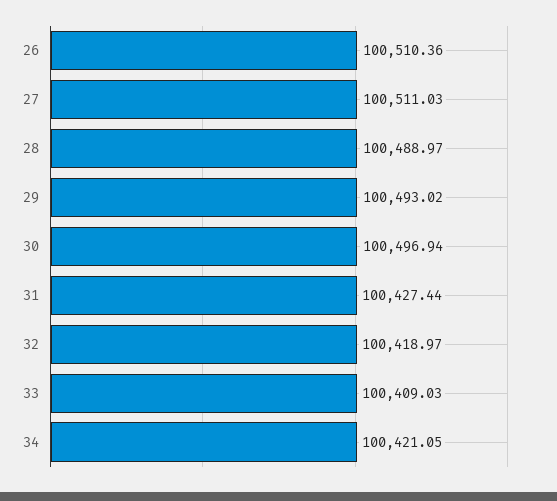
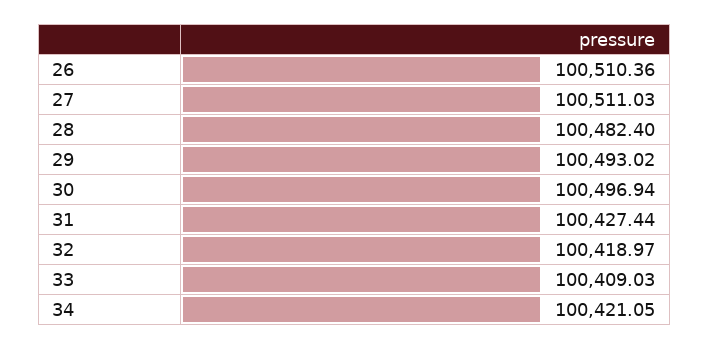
  {
    "26": 100510.36,
    "27": 100511.03,
-   "28": 100488.97,
+   "28": 100482.4,
    "29": 100493.02,
    "30": 100496.94,
    "31": 100427.44,
    "32": 100418.97,
    "33": 100409.03,
    "34": 100421.05
  }

